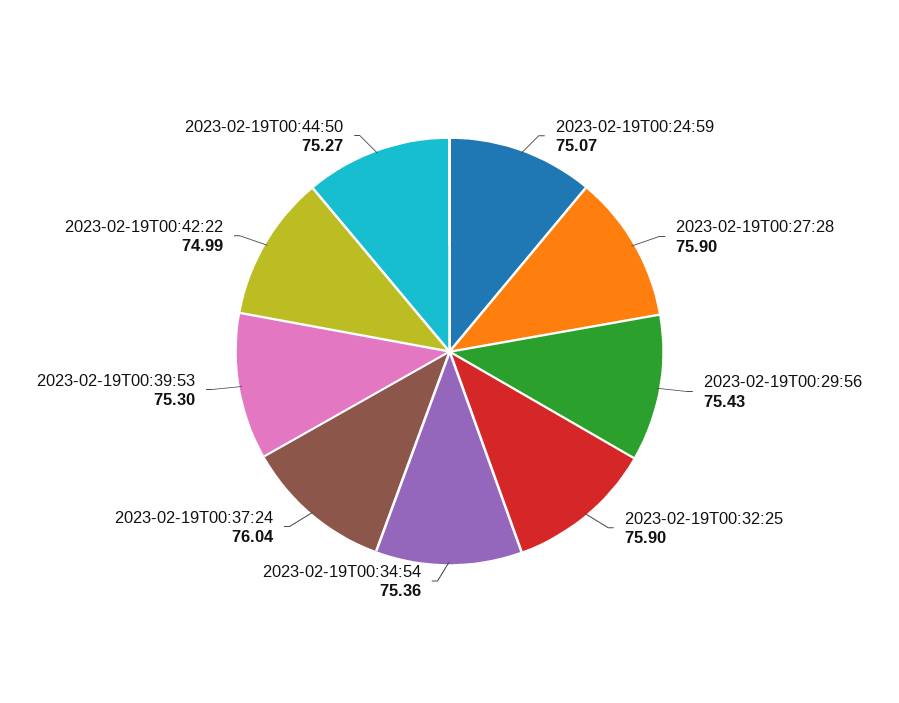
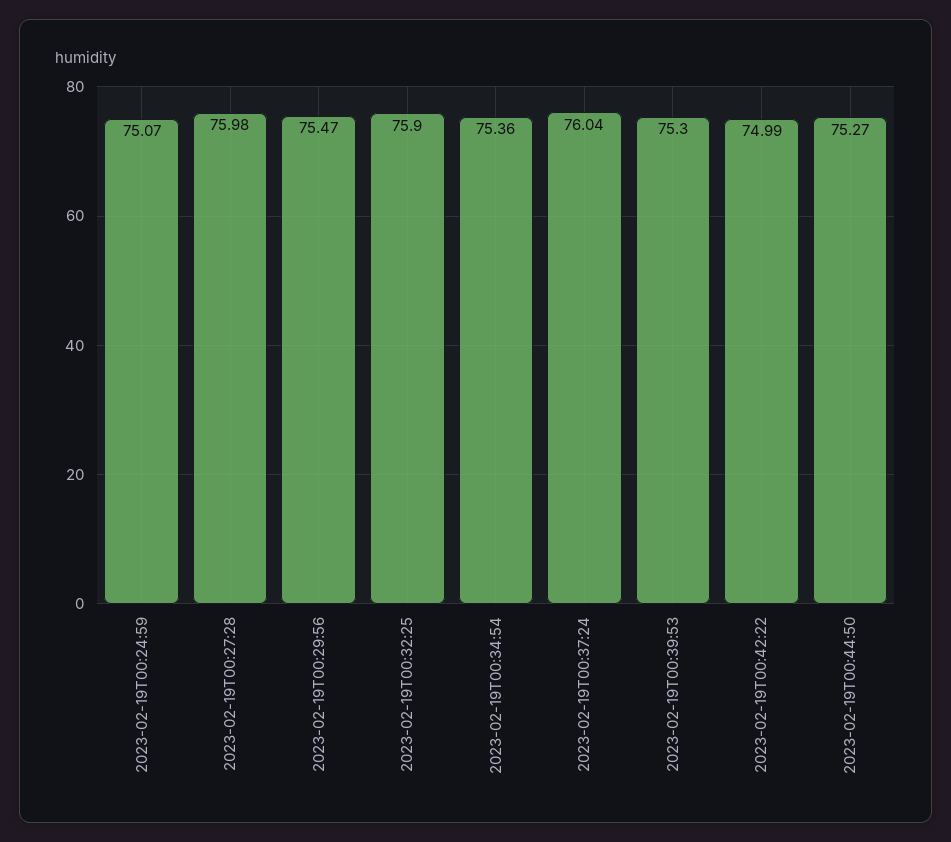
  {
    "2023-02-19T00:24:59": 75.07,
-   "2023-02-19T00:27:28": 75.9,
+   "2023-02-19T00:27:28": 75.98,
-   "2023-02-19T00:29:56": 75.43,
+   "2023-02-19T00:29:56": 75.47,
    "2023-02-19T00:32:25": 75.9,
    "2023-02-19T00:34:54": 75.36,
    "2023-02-19T00:37:24": 76.04,
    "2023-02-19T00:39:53": 75.3,
    "2023-02-19T00:42:22": 74.99,
    "2023-02-19T00:44:50": 75.27
  }

